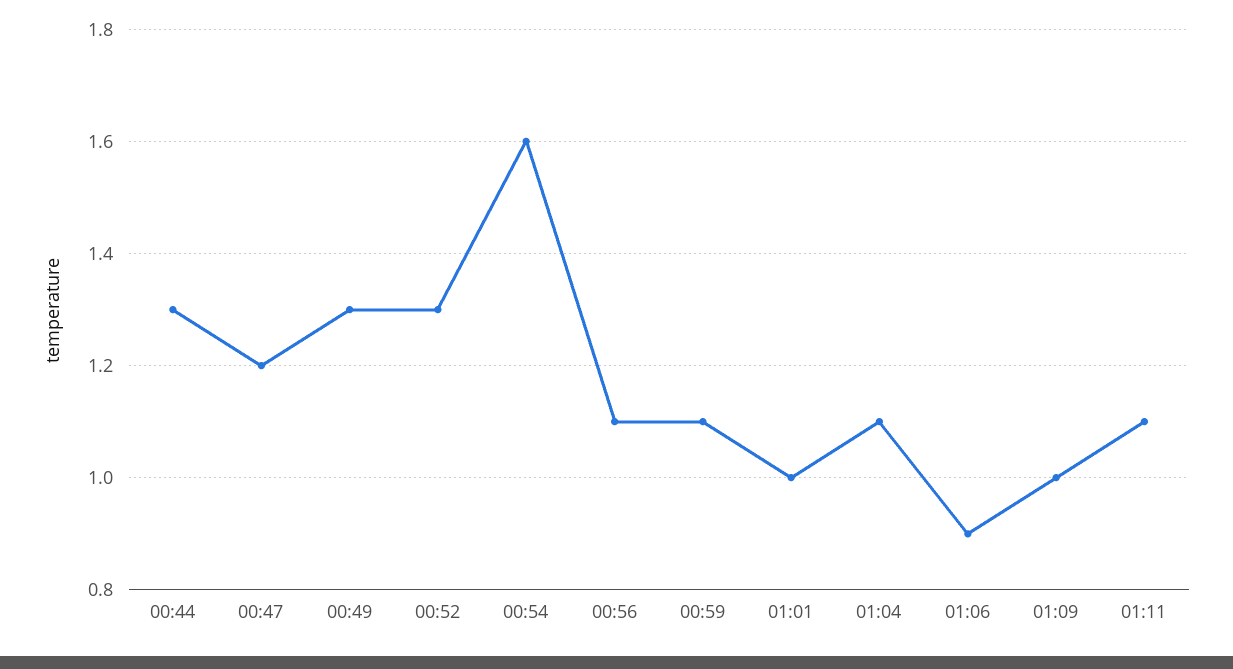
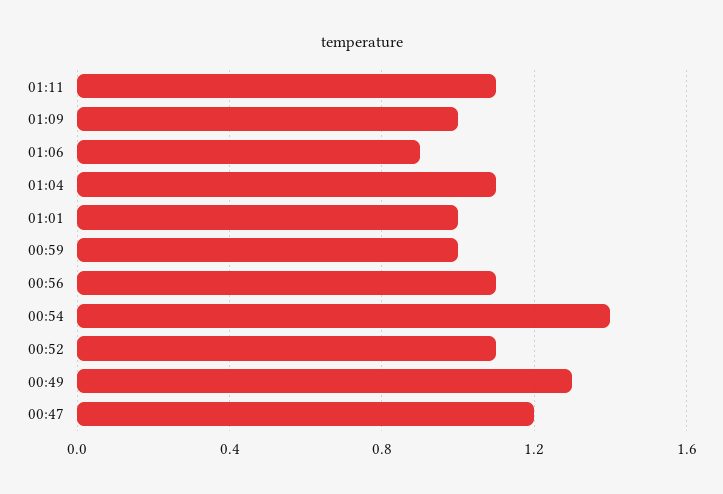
  {
-   "00:44": 1.3,
    "00:47": 1.2,
    "00:49": 1.3,
-   "00:52": 1.3,
+   "00:52": 1.1,
-   "00:54": 1.6,
+   "00:54": 1.4,
    "00:56": 1.1,
-   "00:59": 1.1,
+   "00:59": 1,
    "01:01": 1,
    "01:04": 1.1,
    "01:06": 0.9,
    "01:09": 1,
    "01:11": 1.1
  }

